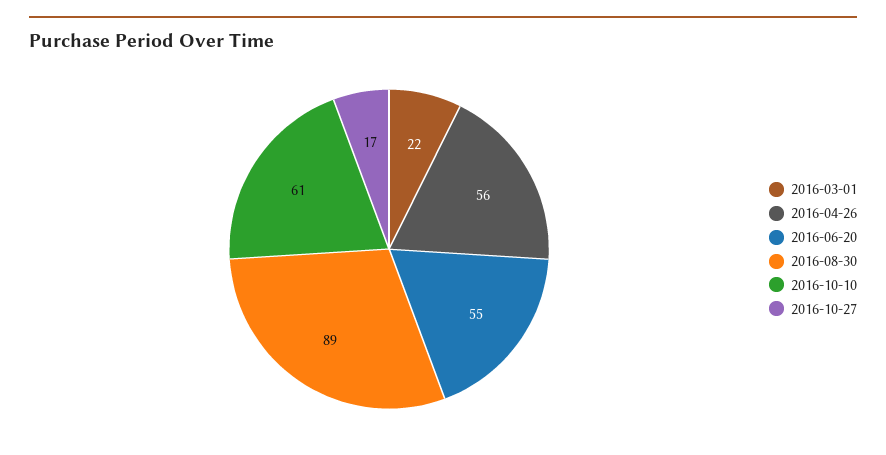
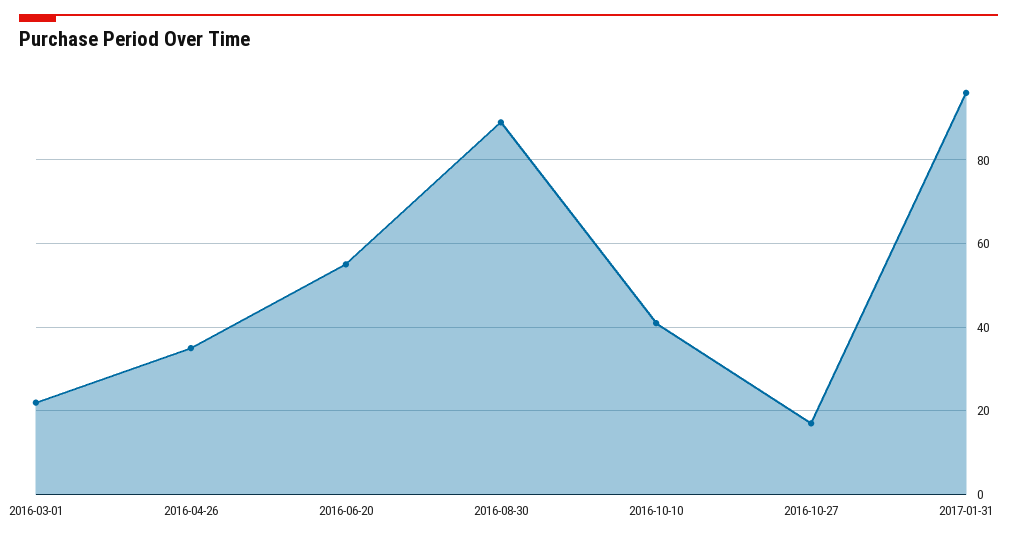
  {
    "2016-03-01": 22,
-   "2016-04-26": 56,
+   "2016-04-26": 35,
    "2016-06-20": 55,
    "2016-08-30": 89,
-   "2016-10-10": 61,
+   "2016-10-10": 40,
-   "2016-10-27": 17
+   "2016-10-27": 17,
+   "2017-01-31": 95
  }

